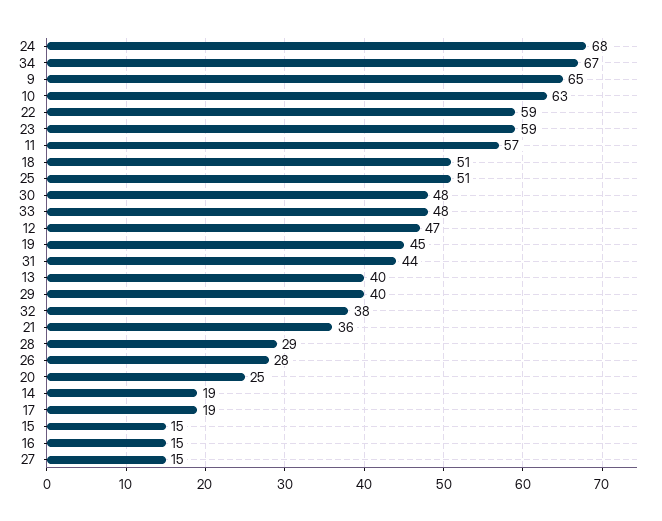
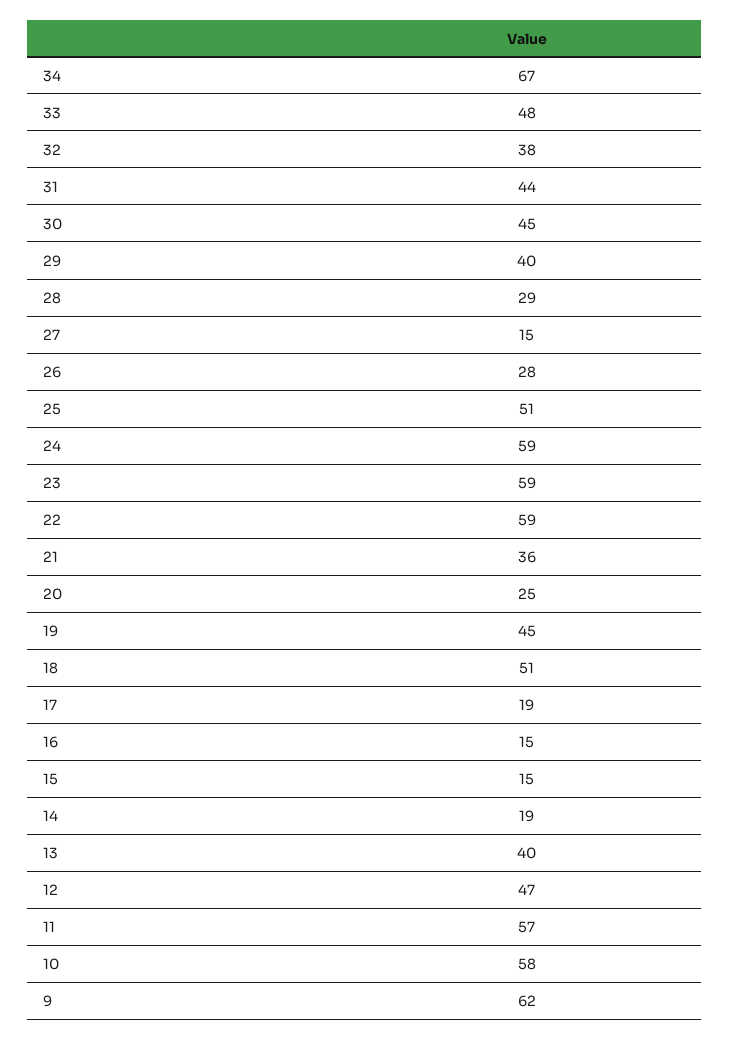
  {
-   "24": 68,
+   "24": 59,
    "34": 67,
-   "9": 65,
+   "9": 62,
-   "10": 63,
+   "10": 58,
    "22": 59,
    "23": 59,
    "11": 57,
    "18": 51,
    "25": 51,
-   "30": 48,
+   "30": 45,
    "33": 48,
    "12": 47,
    "19": 45,
    "31": 44,
    "13": 40,
    "29": 40,
    "32": 38,
    "21": 36,
    "28": 29,
    "26": 28,
    "20": 25,
    "14": 19,
    "17": 19,
    "15": 15,
    "16": 15,
    "27": 15
  }

